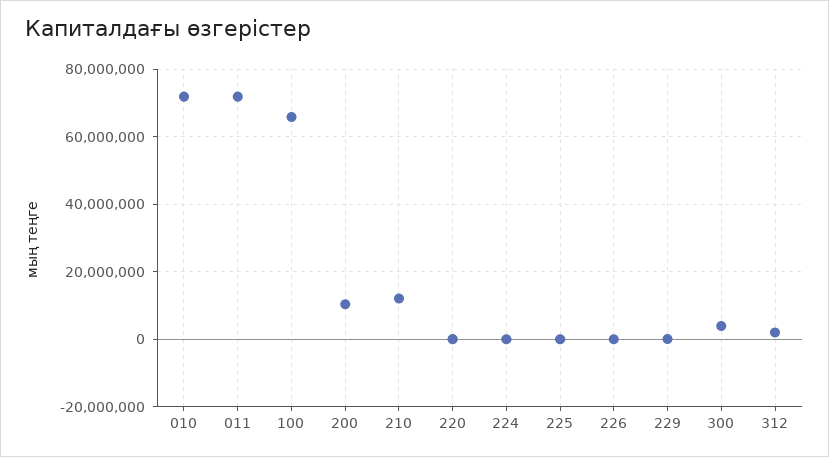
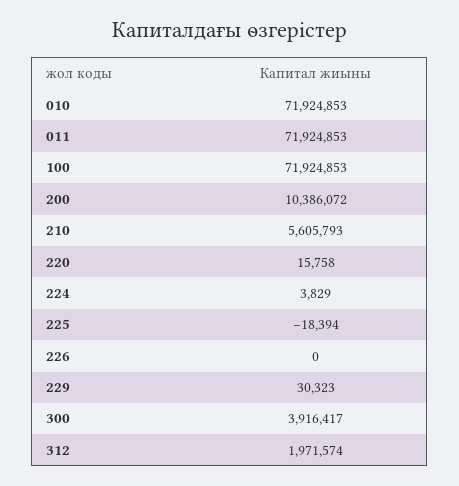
  {
    "010": 71924853,
    "011": 71924853,
-   "100": 66000000,
+   "100": 71924853,
    "200": 10386072,
-   "210": 12000000,
+   "210": 5605793,
    "220": 15758,
    "224": 3829,
    "225": -18394,
    "226": 0,
    "229": 30323,
    "300": 3916417,
    "312": 1971574
  }

